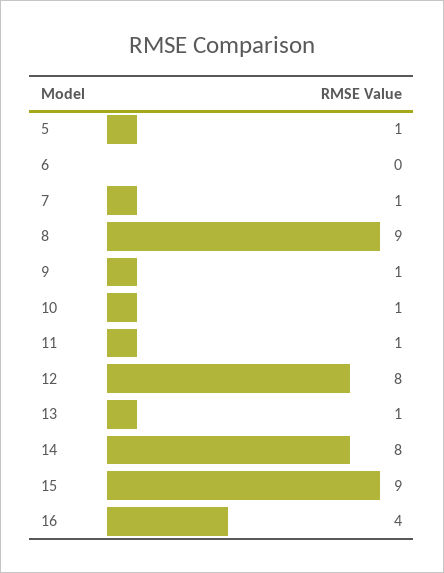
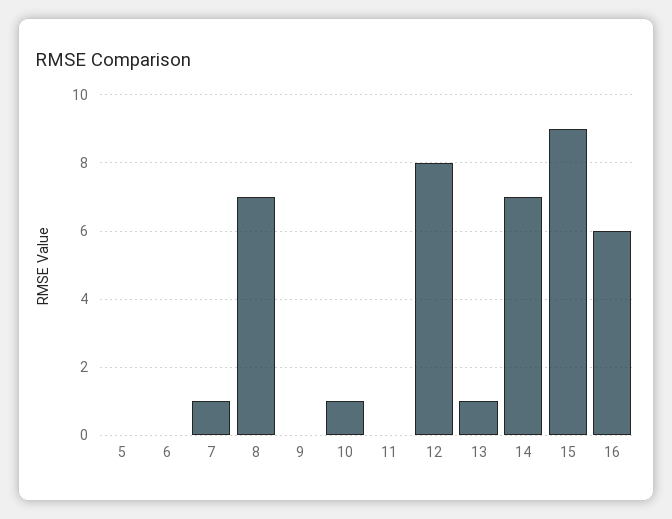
  {
-   "5": 1,
+   "5": 0,
    "6": 0,
    "7": 1,
-   "8": 9,
+   "8": 7,
-   "9": 1,
+   "9": 0,
    "10": 1,
-   "11": 1,
+   "11": 0,
    "12": 8,
    "13": 1,
-   "14": 8,
+   "14": 7,
    "15": 9,
-   "16": 4
+   "16": 6
  }

